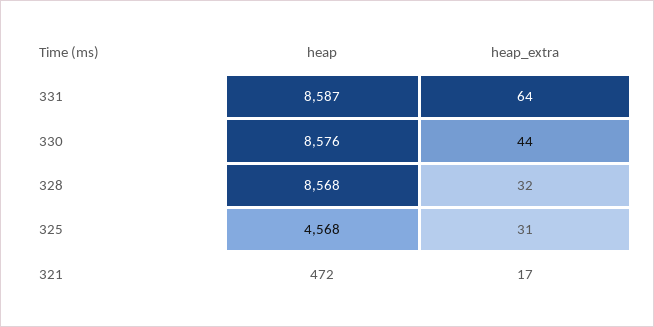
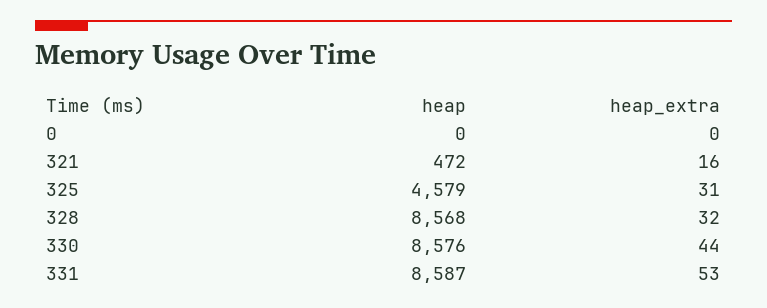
  {
    "heap": {
      "331": 8587,
      "330": 8576,
      "328": 8568,
-     "325": 4568,
+     "325": 4579,
-     "321": 472
+     "321": 472,
+     "0": 0
    },
    "heap_extra": {
-     "331": 64,
+     "331": 53,
      "330": 44,
      "328": 32,
      "325": 31,
-     "321": 17
+     "321": 16,
+     "0": 0
    }
  }

